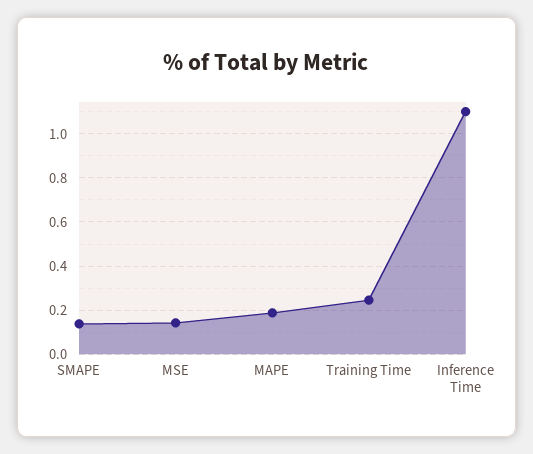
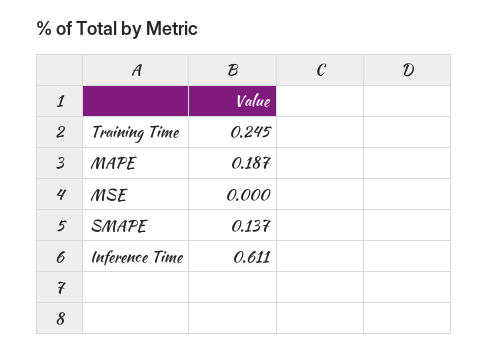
  {
    "SMAPE": 0.137,
-   "MSE": 0.15,
+   "MSE": 0,
    "MAPE": 0.187,
    "Training Time": 0.245,
-   "Inference Time": 1.1
+   "Inference Time": 0.611
  }

